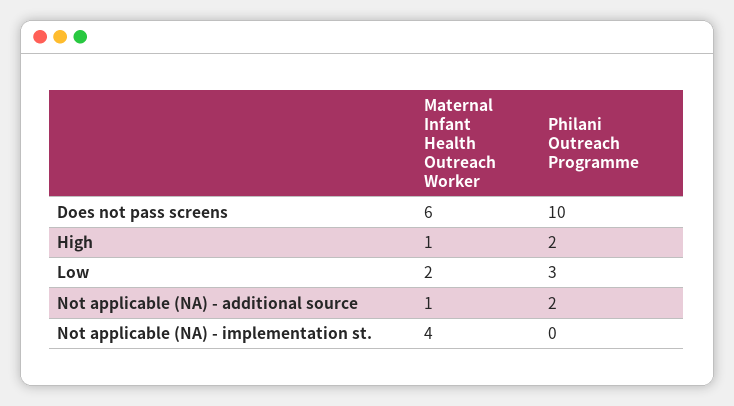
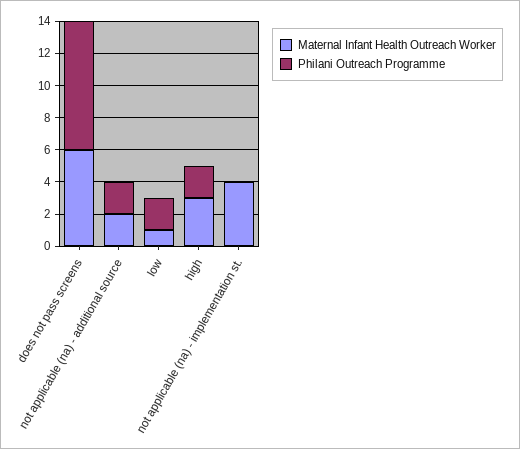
  {
    "Maternal Infant Health Outreach Worker": {
      "Does not pass screens": 6,
-     "High": 1,
+     "High": 3,
-     "Low": 2,
+     "Low": 1,
-     "Not applicable (NA) - additional source": 1,
+     "Not applicable (NA) - additional source": 2,
      "Not applicable (NA) - implementation st.": 4
    },
    "Philani Outreach Programme": {
-     "Does not pass screens": 10,
+     "Does not pass screens": 8,
      "High": 2,
-     "Low": 3,
+     "Low": 2,
      "Not applicable (NA) - additional source": 2,
      "Not applicable (NA) - implementation st.": 0
    }
  }

